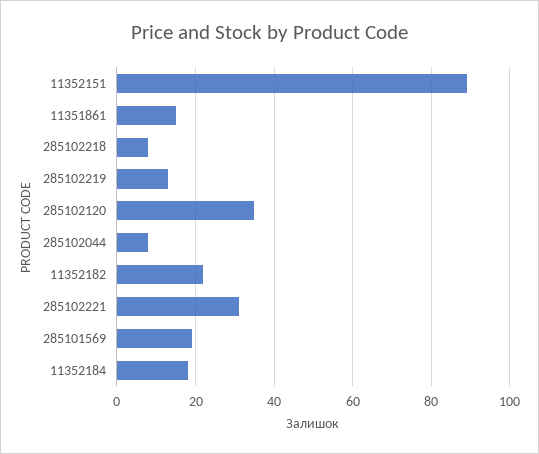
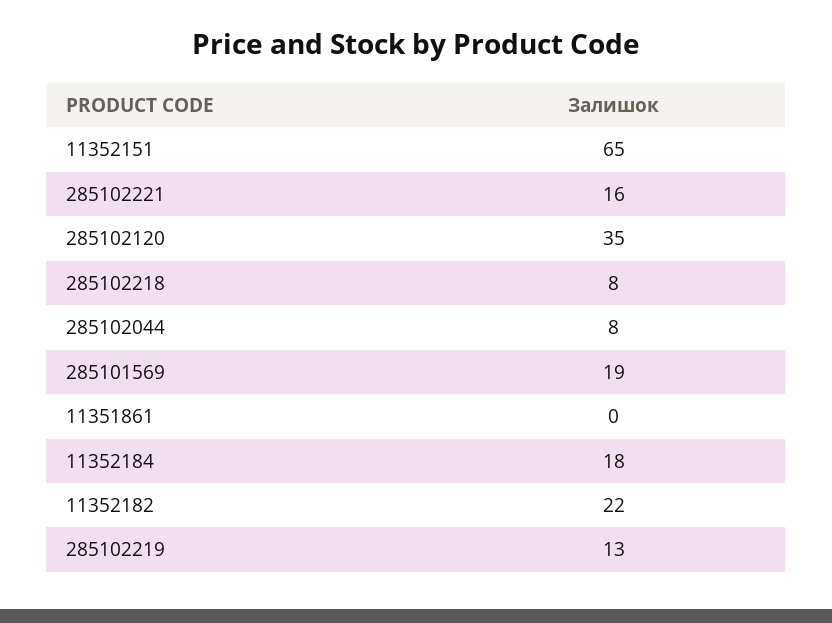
  {
-   "11352151": 90,
+   "11352151": 65,
-   "11351861": 15,
+   "11351861": 0,
    "285102218": 8,
    "285102219": 13,
    "285102120": 35,
    "285102044": 8,
    "11352182": 22,
-   "285102221": 30,
+   "285102221": 16,
    "285101569": 19,
    "11352184": 18
  }

